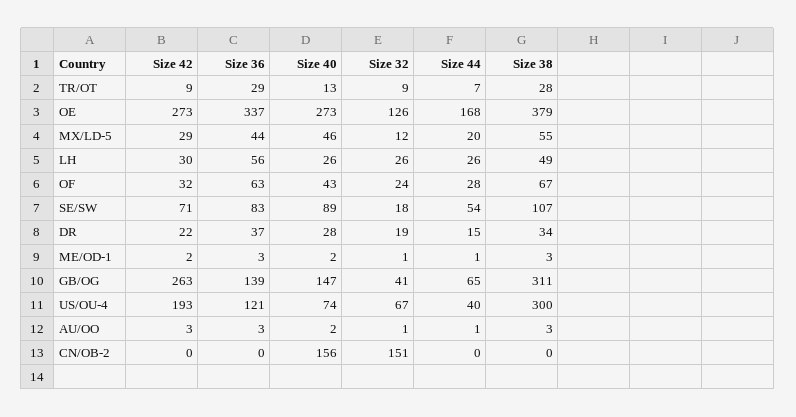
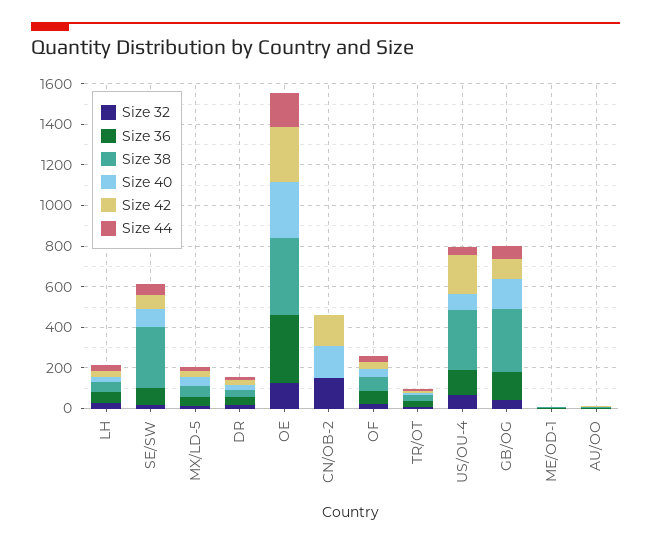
  {
    "Size 42": {
      "TR/OT": 9,
      "OE": 273,
      "MX/LD-5": 29,
      "LH": 30,
      "OF": 32,
      "SE/SW": 71,
      "DR": 22,
      "ME/OD-1": 2,
-     "GB/OG": 263,
+     "GB/OG": 100,
      "US/OU-4": 193,
      "AU/OO": 3,
-     "CN/OB-2": 0
+     "CN/OB-2": 150
    },
    "Size 36": {
      "TR/OT": 29,
      "OE": 337,
      "MX/LD-5": 44,
      "LH": 56,
      "OF": 63,
      "SE/SW": 83,
      "DR": 37,
      "ME/OD-1": 3,
      "GB/OG": 139,
      "US/OU-4": 121,
      "AU/OO": 3,
      "CN/OB-2": 0
    },
    "Size 40": {
      "TR/OT": 13,
      "OE": 273,
      "MX/LD-5": 46,
      "LH": 26,
      "OF": 43,
      "SE/SW": 89,
      "DR": 28,
      "ME/OD-1": 2,
      "GB/OG": 147,
      "US/OU-4": 74,
      "AU/OO": 2,
      "CN/OB-2": 156
    },
    "Size 32": {
      "TR/OT": 9,
      "OE": 126,
      "MX/LD-5": 12,
      "LH": 26,
      "OF": 24,
      "SE/SW": 18,
      "DR": 19,
      "ME/OD-1": 1,
      "GB/OG": 41,
      "US/OU-4": 67,
      "AU/OO": 1,
      "CN/OB-2": 151
    },
    "Size 44": {
      "TR/OT": 7,
      "OE": 168,
      "MX/LD-5": 20,
      "LH": 26,
      "OF": 28,
      "SE/SW": 54,
      "DR": 15,
      "ME/OD-1": 1,
      "GB/OG": 65,
      "US/OU-4": 40,
      "AU/OO": 1,
      "CN/OB-2": 0
    },
    "Size 38": {
      "TR/OT": 28,
      "OE": 379,
      "MX/LD-5": 55,
      "LH": 49,
      "OF": 67,
-     "SE/SW": 107,
+     "SE/SW": 300,
      "DR": 34,
      "ME/OD-1": 3,
      "GB/OG": 311,
      "US/OU-4": 300,
      "AU/OO": 3,
      "CN/OB-2": 0
    }
  }

